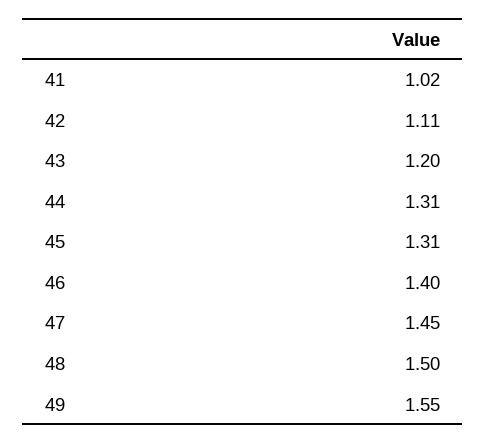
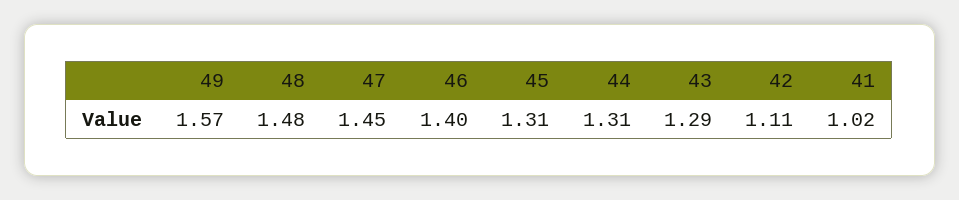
  {
    "41": 1.02,
    "42": 1.11,
-   "43": 1.2,
+   "43": 1.29,
    "44": 1.31,
    "45": 1.31,
    "46": 1.4,
    "47": 1.45,
-   "48": 1.5,
+   "48": 1.48,
-   "49": 1.55
+   "49": 1.57
  }

